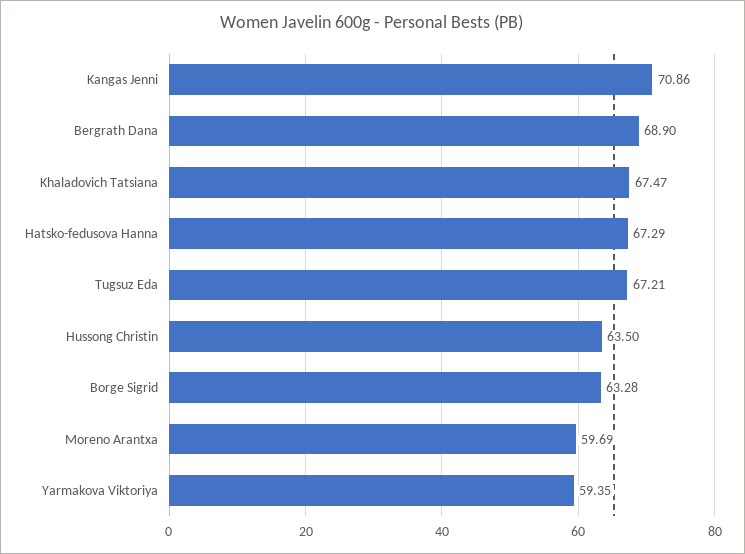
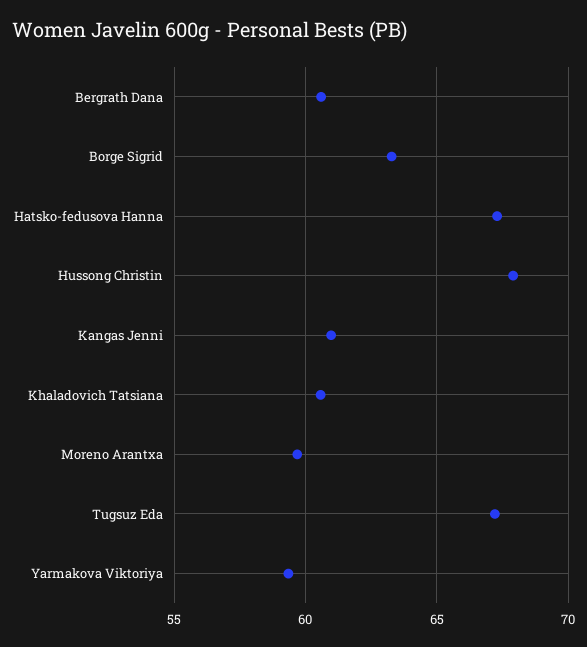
  {
-   "Kangas Jenni": 70.86,
+   "Kangas Jenni": 61,
-   "Bergrath Dana": 68.9,
+   "Bergrath Dana": 60.5,
-   "Khaladovich Tatsiana": 67.47,
+   "Khaladovich Tatsiana": 60.5,
    "Hatsko-fedusova Hanna": 67.29,
    "Tugsuz Eda": 67.21,
-   "Hussong Christin": 63.5,
+   "Hussong Christin": 68,
    "Borge Sigrid": 63.28,
    "Moreno Arantxa": 59.69,
    "Yarmakova Viktoriya": 59.35
  }

